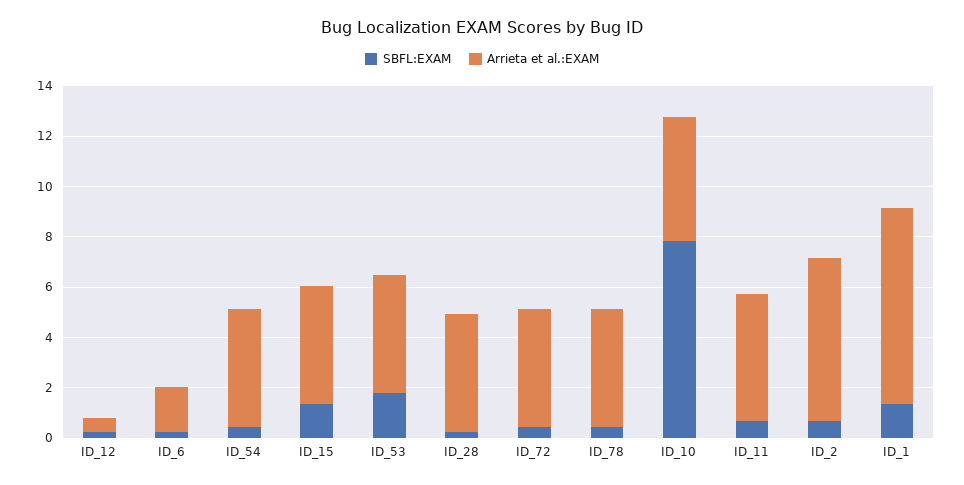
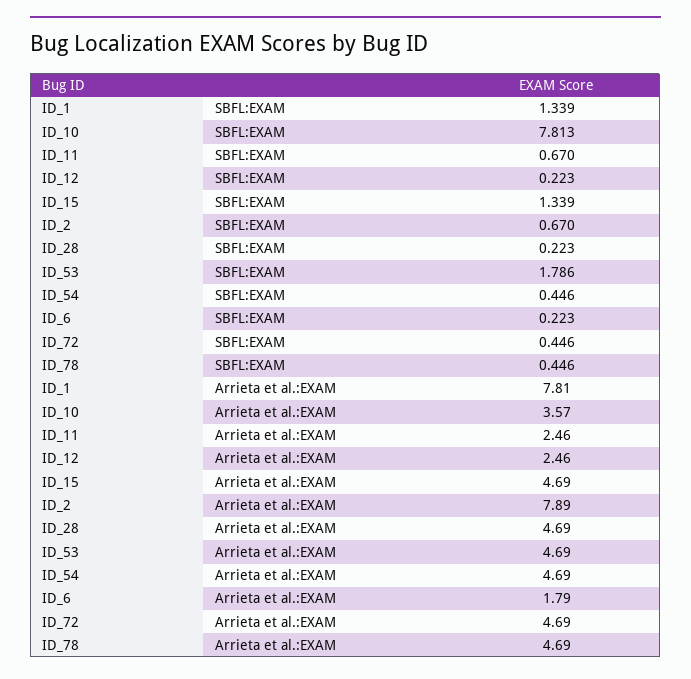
  {
    "SBFL:EXAM": {
      "ID_12": 0.223,
      "ID_6": 0.223,
      "ID_54": 0.446,
      "ID_15": 1.339,
      "ID_53": 1.786,
      "ID_28": 0.223,
      "ID_72": 0.446,
      "ID_78": 0.446,
      "ID_10": 7.813,
      "ID_11": 0.67,
      "ID_2": 0.67,
      "ID_1": 1.339
    },
    "Arrieta et al.:EXAM": {
-     "ID_12": 0.5,
+     "ID_12": 2.46,
      "ID_6": 1.79,
      "ID_54": 4.69,
      "ID_15": 4.69,
      "ID_53": 4.69,
      "ID_28": 4.69,
      "ID_72": 4.69,
      "ID_78": 4.69,
-     "ID_10": 5,
+     "ID_10": 3.57,
-     "ID_11": 5,
+     "ID_11": 2.46,
-     "ID_2": 6.5,
+     "ID_2": 7.89,
      "ID_1": 7.81
    }
  }

